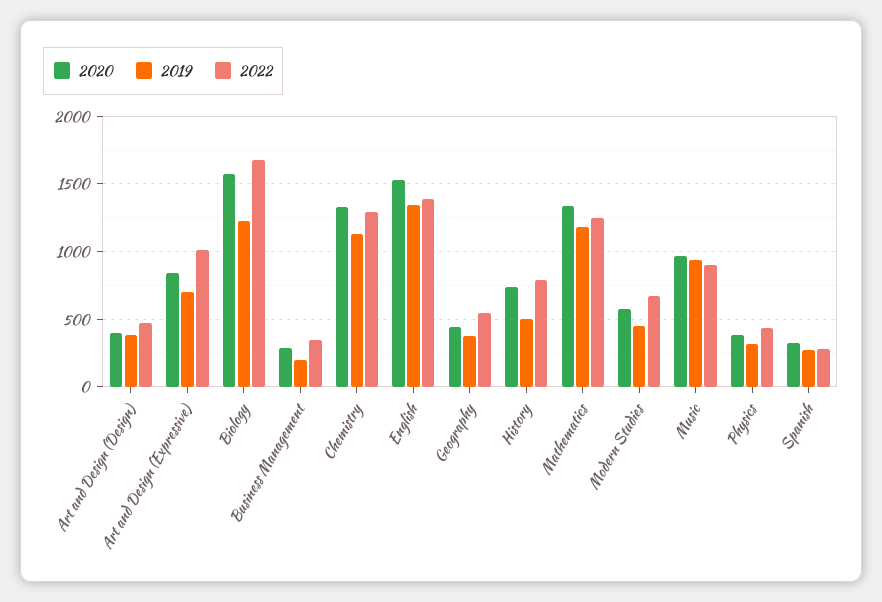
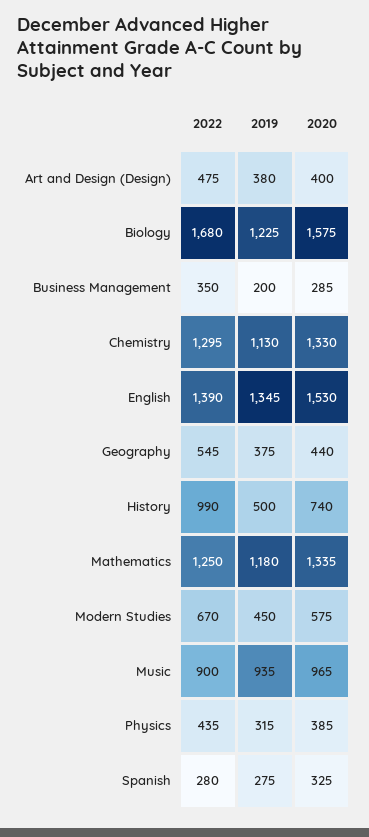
  {
    "2020": {
      "Art and Design (Design)": 400,
-     "Art and Design (Expressive)": 850,
      "Biology": 1575,
      "Business Management": 285,
      "Chemistry": 1330,
      "English": 1530,
      "Geography": 440,
      "History": 740,
      "Mathematics": 1335,
      "Modern Studies": 575,
      "Music": 965,
      "Physics": 385,
      "Spanish": 325
    },
    "2019": {
      "Art and Design (Design)": 380,
-     "Art and Design (Expressive)": 700,
      "Biology": 1225,
      "Business Management": 200,
      "Chemistry": 1130,
      "English": 1345,
      "Geography": 375,
      "History": 500,
      "Mathematics": 1180,
      "Modern Studies": 450,
      "Music": 935,
      "Physics": 315,
      "Spanish": 275
    },
    "2022": {
      "Art and Design (Design)": 475,
-     "Art and Design (Expressive)": 1000,
      "Biology": 1680,
      "Business Management": 350,
      "Chemistry": 1295,
      "English": 1390,
      "Geography": 545,
-     "History": 800,
+     "History": 990,
      "Mathematics": 1250,
      "Modern Studies": 670,
      "Music": 900,
      "Physics": 435,
      "Spanish": 280
    }
  }

